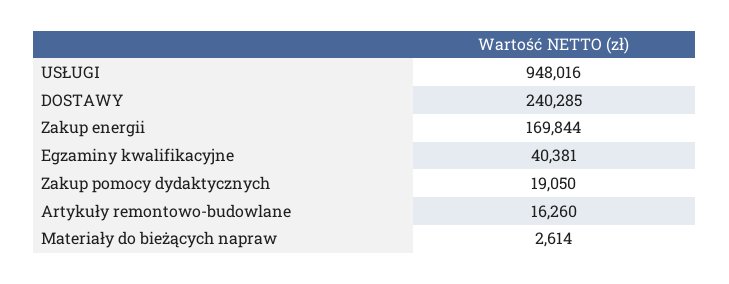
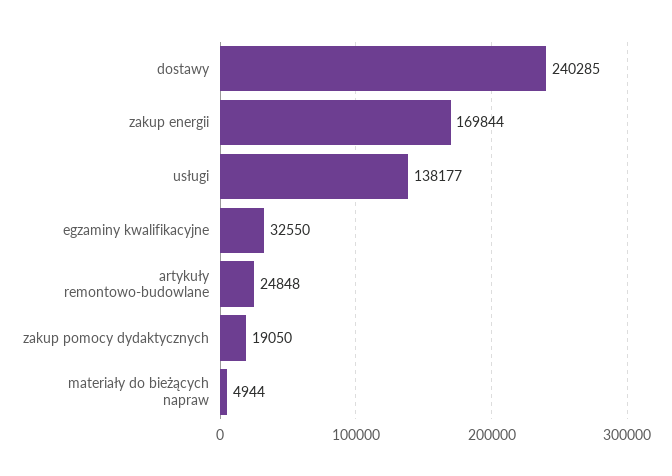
  {
-   "USŁUGI": 948016,
+   "USŁUGI": 138177,
    "DOSTAWY": 240285,
    "Zakup energii": 169844,
-   "Egzaminy kwalifikacyjne": 40381,
+   "Egzaminy kwalifikacyjne": 32550,
    "Zakup pomocy dydaktycznych": 19050,
-   "Artykuły remontowo-budowlane": 16260,
+   "Artykuły remontowo-budowlane": 24848,
-   "Materiały do bieżących napraw": 2614
+   "Materiały do bieżących napraw": 4944
  }

